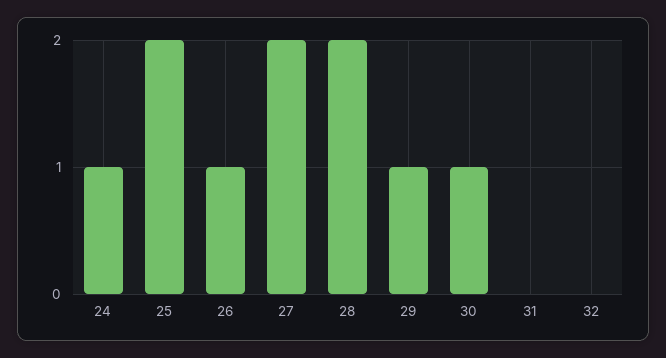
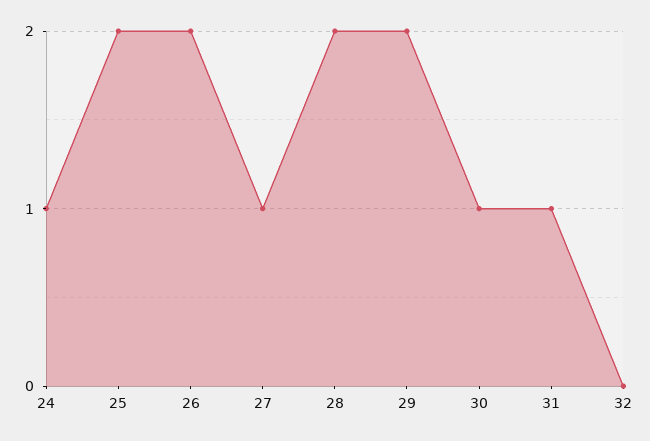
  {
    "24": 1,
    "25": 2,
-   "26": 1,
+   "26": 2,
-   "27": 2,
+   "27": 1,
    "28": 2,
-   "29": 1,
+   "29": 2,
    "30": 1,
-   "31": 0,
+   "31": 1,
    "32": 0
  }

